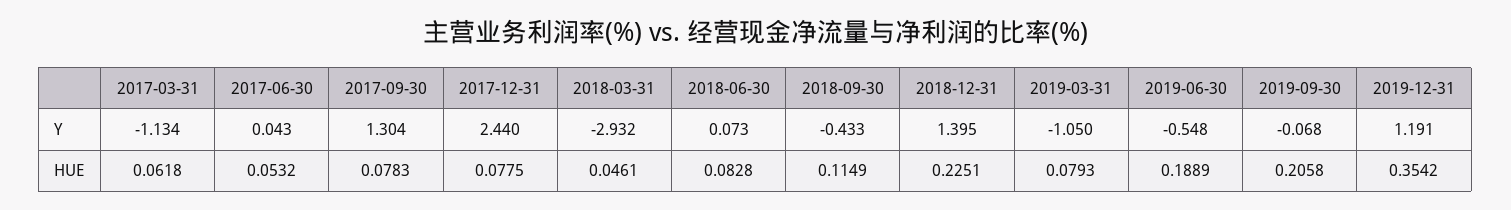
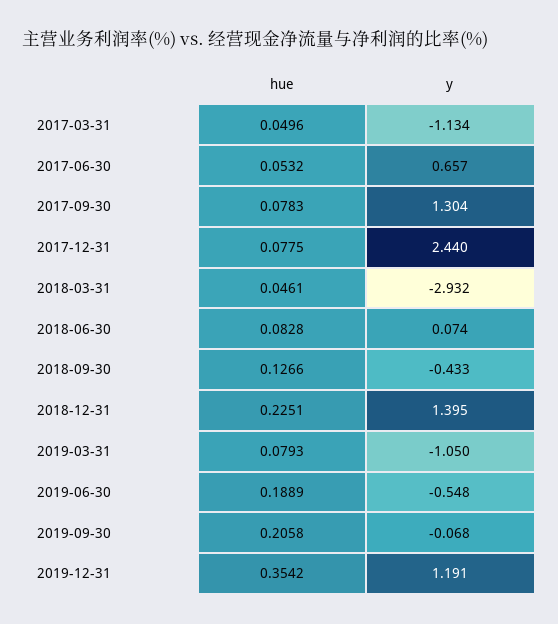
  {
    "2017-03-31": {
      "Y": -1.134,
-     "HUE": 0.0618
+     "HUE": 0.0496
    },
    "2017-06-30": {
-     "Y": 0.043,
+     "Y": 0.657,
      "HUE": 0.0532
    },
    "2017-09-30": {
      "Y": 1.304,
      "HUE": 0.0783
    },
    "2017-12-31": {
      "Y": 2.44,
      "HUE": 0.0775
    },
    "2018-03-31": {
      "Y": -2.932,
      "HUE": 0.0461
    },
    "2018-06-30": {
-     "Y": 0.073,
+     "Y": 0.074,
      "HUE": 0.0828
    },
    "2018-09-30": {
      "Y": -0.433,
-     "HUE": 0.1149
+     "HUE": 0.1266
    },
    "2018-12-31": {
      "Y": 1.395,
      "HUE": 0.2251
    },
    "2019-03-31": {
      "Y": -1.05,
      "HUE": 0.0793
    },
    "2019-06-30": {
      "Y": -0.548,
      "HUE": 0.1889
    },
    "2019-09-30": {
      "Y": -0.068,
      "HUE": 0.2058
    },
    "2019-12-31": {
      "Y": 1.191,
      "HUE": 0.3542
    }
  }

